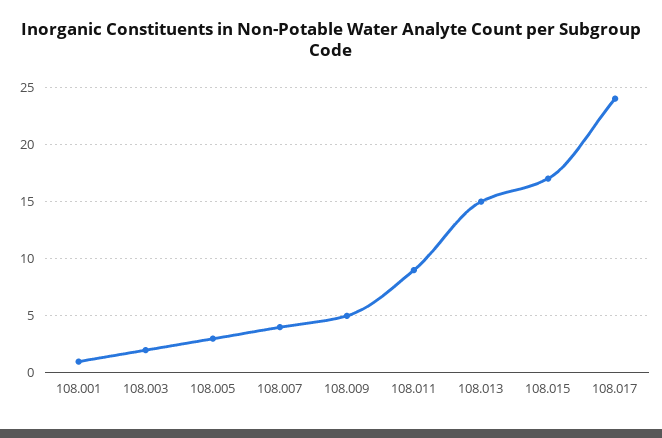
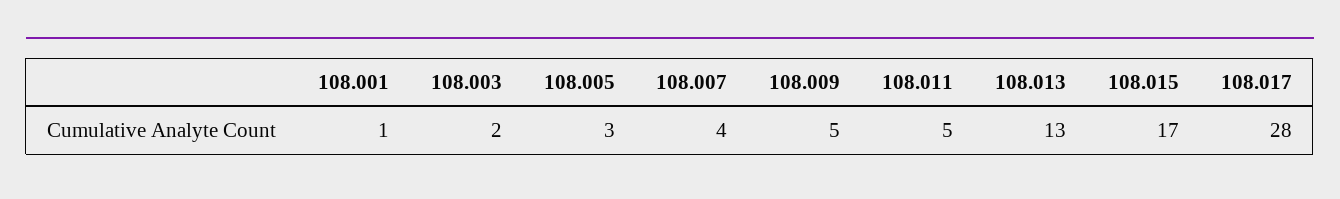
  {
    "108.001": 1,
    "108.003": 2,
    "108.005": 3,
    "108.007": 4,
    "108.009": 5,
-   "108.011": 9,
+   "108.011": 5,
-   "108.013": 15,
+   "108.013": 13,
    "108.015": 17,
-   "108.017": 24
+   "108.017": 28
  }

